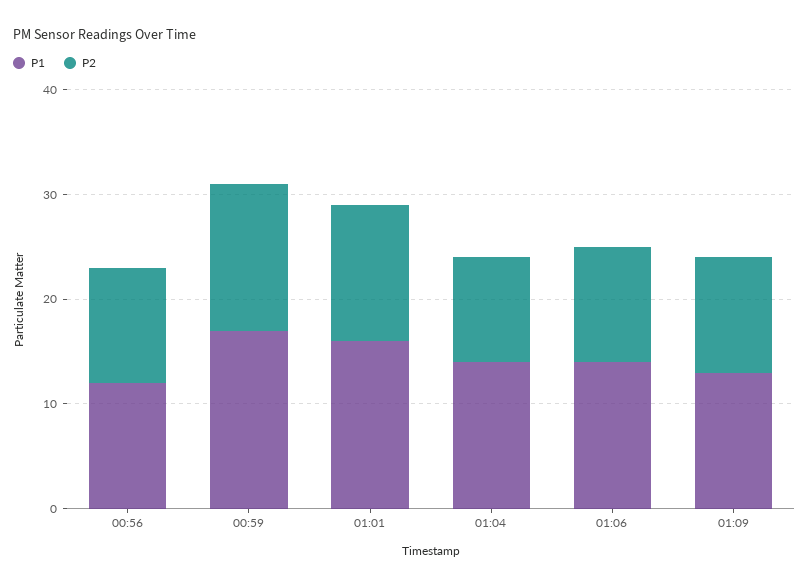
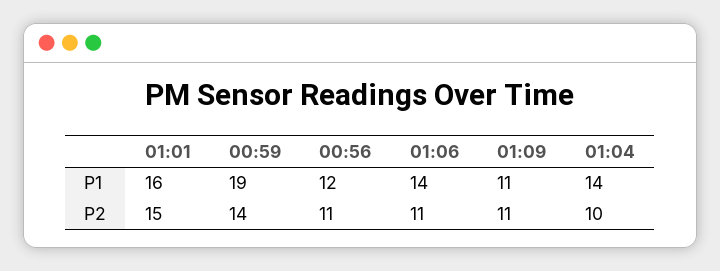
  {
    "P1": {
      "00:56": 12,
-     "00:59": 17,
+     "00:59": 19,
      "01:01": 16,
      "01:04": 14,
      "01:06": 14,
-     "01:09": 13
+     "01:09": 11
    },
    "P2": {
      "00:56": 11,
      "00:59": 14,
-     "01:01": 13,
+     "01:01": 15,
      "01:04": 10,
      "01:06": 11,
      "01:09": 11
    }
  }

